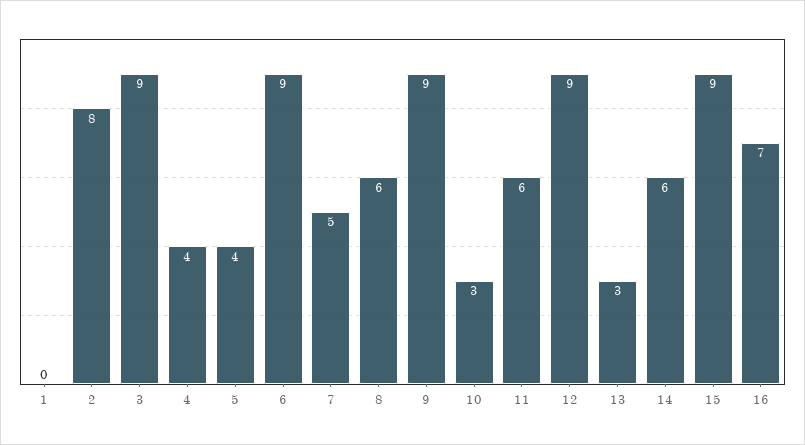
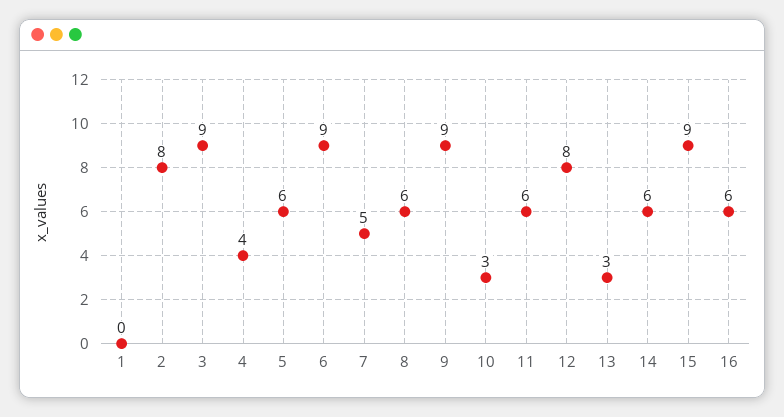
  {
    "1": 0,
    "2": 8,
    "3": 9,
    "4": 4,
-   "5": 4,
+   "5": 6,
    "6": 9,
    "7": 5,
    "8": 6,
    "9": 9,
    "10": 3,
    "11": 6,
-   "12": 9,
+   "12": 8,
    "13": 3,
    "14": 6,
    "15": 9,
-   "16": 7
+   "16": 6
  }

